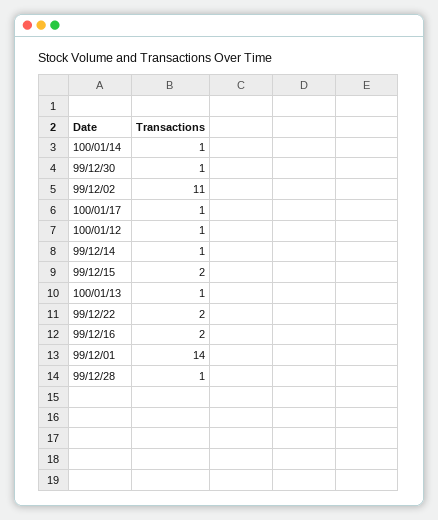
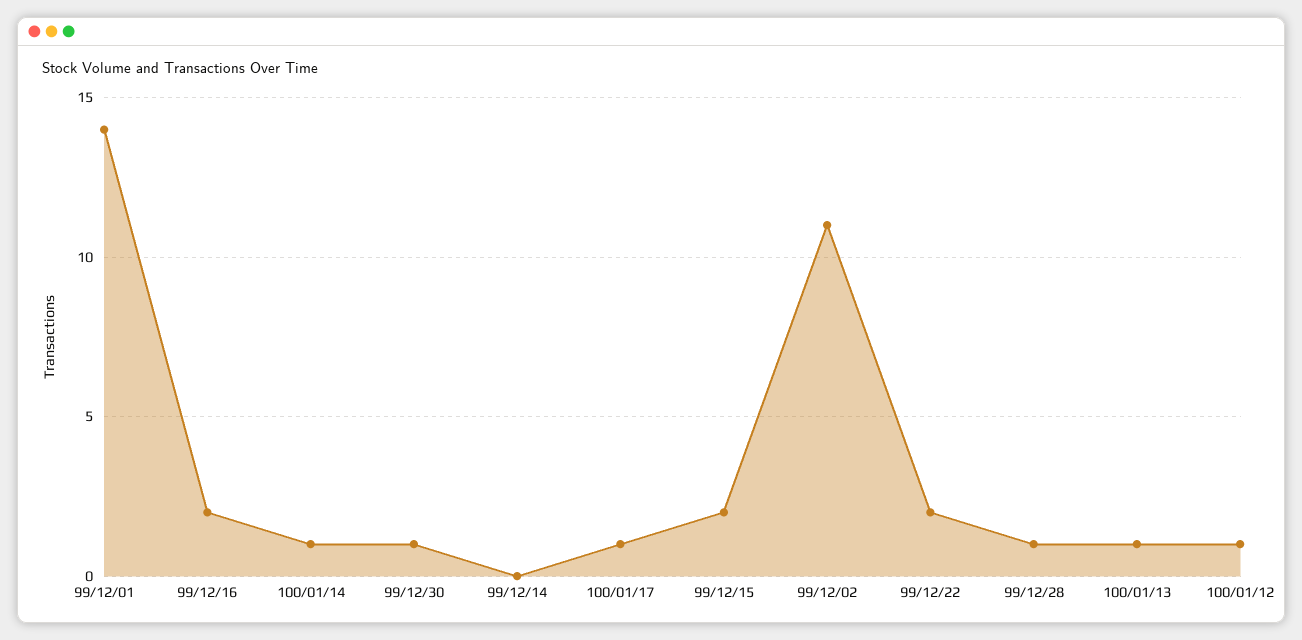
  {
    "100/01/14": 1,
    "99/12/30": 1,
    "99/12/02": 11,
    "100/01/17": 1,
    "100/01/12": 1,
-   "99/12/14": 1,
+   "99/12/14": 0,
    "99/12/15": 2,
    "100/01/13": 1,
    "99/12/22": 2,
    "99/12/16": 2,
    "99/12/01": 14,
    "99/12/28": 1
  }

